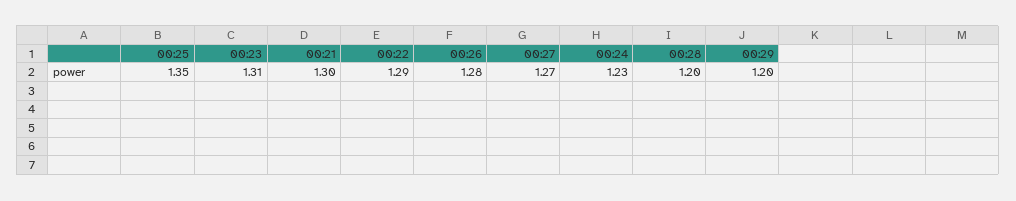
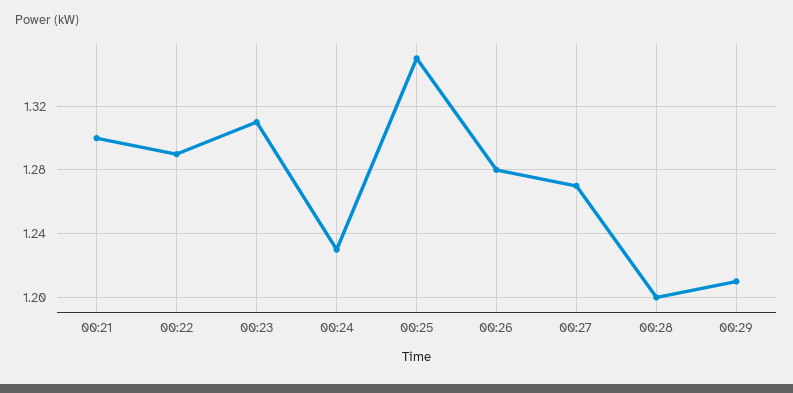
  {
    "00:25": 1.35,
    "00:23": 1.31,
    "00:21": 1.3,
    "00:22": 1.29,
    "00:26": 1.28,
    "00:27": 1.27,
    "00:24": 1.23,
    "00:28": 1.2,
-   "00:29": 1.2
+   "00:29": 1.21
  }

